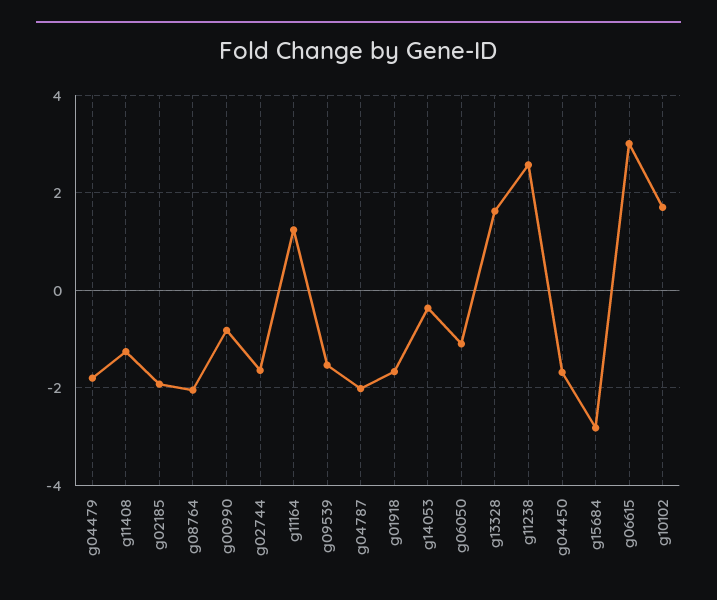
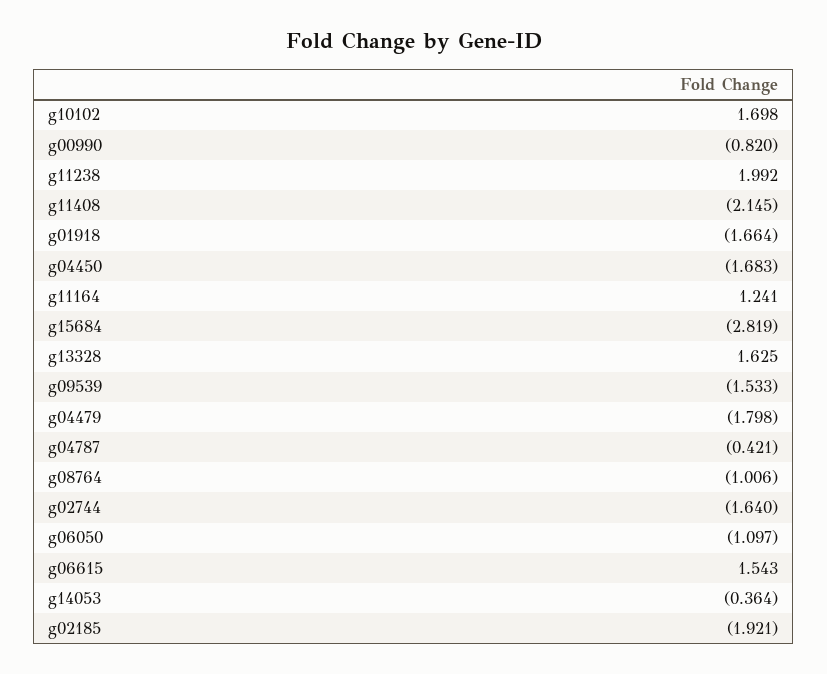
  {
    "g04479": -1.798,
-   "g11408": -1.2,
+   "g11408": -2.145,
    "g02185": -1.921,
-   "g08764": -2,
+   "g08764": -1.006,
    "g00990": -0.82,
    "g02744": -1.64,
    "g11164": 1.241,
    "g09539": -1.533,
-   "g04787": -2,
+   "g04787": -0.421,
    "g01918": -1.664,
    "g14053": -0.364,
    "g06050": -1.097,
    "g13328": 1.625,
-   "g11238": 2.6,
+   "g11238": 1.992,
    "g04450": -1.683,
    "g15684": -2.819,
-   "g06615": 3,
+   "g06615": 1.543,
    "g10102": 1.698
  }

